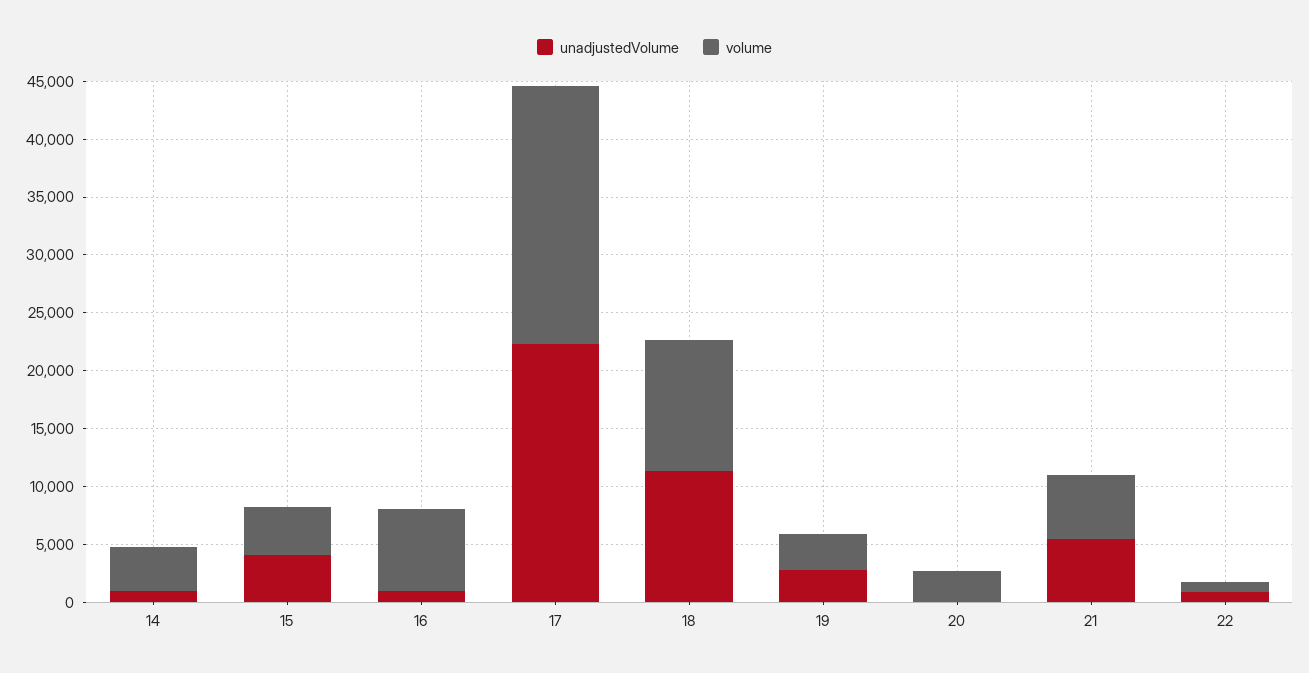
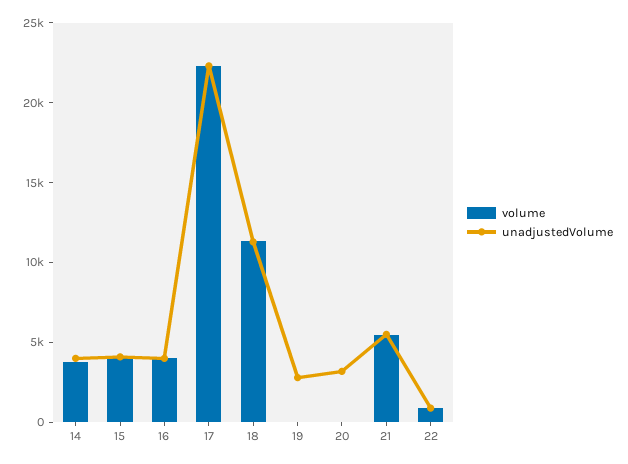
  {
    "unadjustedVolume": {
-     "14": 1000,
+     "14": 4000,
      "15": 4000,
-     "16": 1000,
+     "16": 4000,
      "17": 22000,
      "18": 11000,
      "19": 3000,
-     "20": 0,
+     "20": 3000,
      "21": 6000,
      "22": 1000
    },
    "volume": {
      "14": 4000,
      "15": 4000,
-     "16": 7000,
+     "16": 4000,
      "17": 22000,
      "18": 11000,
-     "19": 3000,
+     "19": 0,
-     "20": 3000,
+     "20": 0,
      "21": 5000,
      "22": 1000
    }
  }

